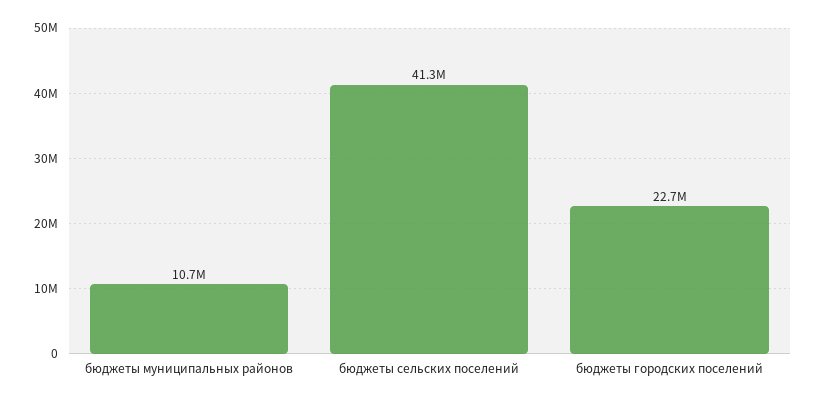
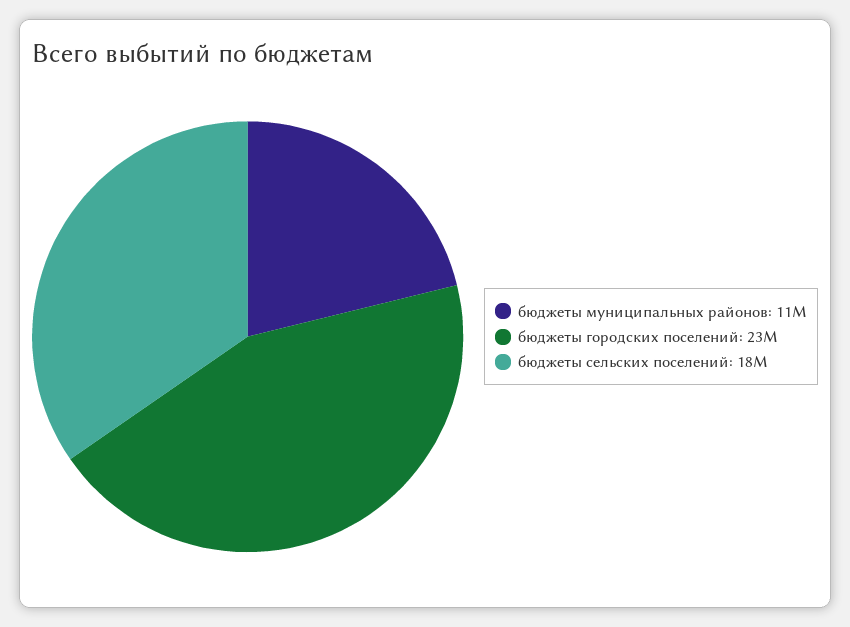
  {
    "бюджеты муниципальных районов": 10700000,
-   "бюджеты сельских поселений": 41300000,
+   "бюджеты сельских поселений": 18000000,
    "бюджеты городских поселений": 22700000
  }

